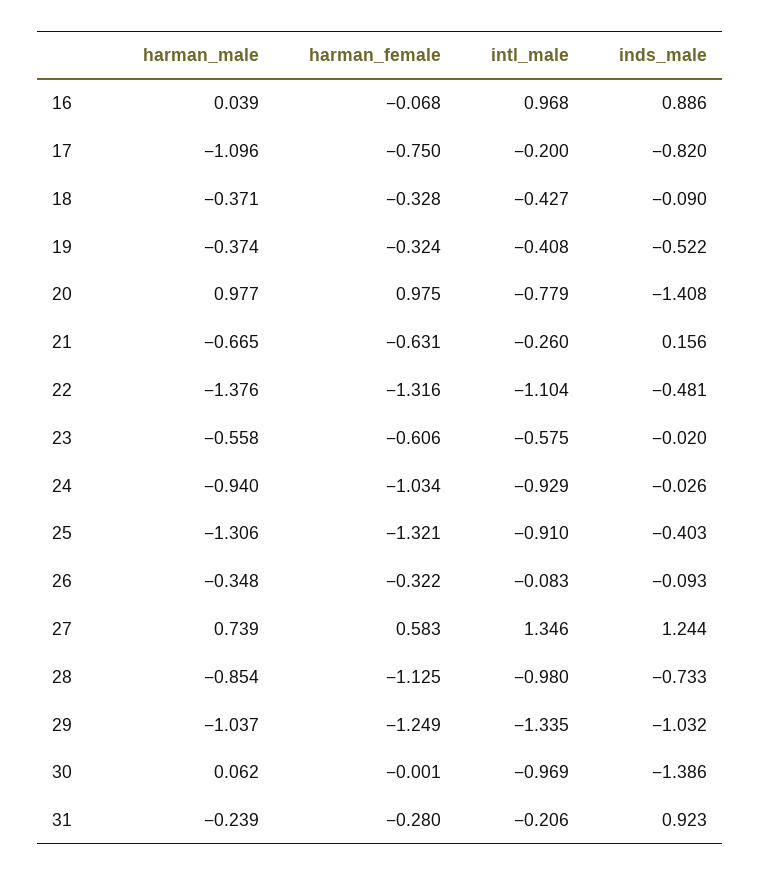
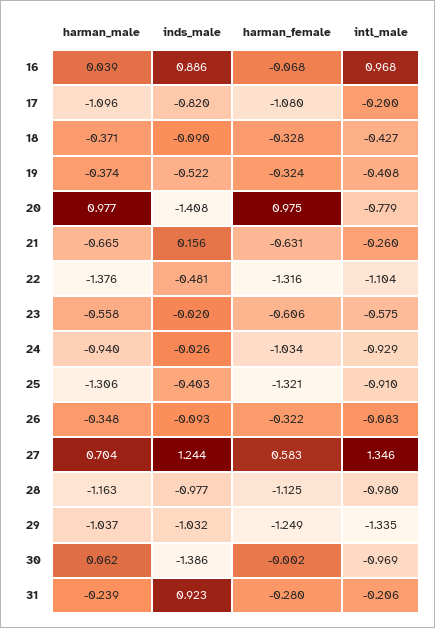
  {
    "harman_male": {
      "16": 0.039,
      "17": -1.096,
      "18": -0.371,
      "19": -0.374,
      "20": 0.977,
      "21": -0.665,
      "22": -1.376,
      "23": -0.558,
      "24": -0.94,
      "25": -1.306,
      "26": -0.348,
-     "27": 0.739,
+     "27": 0.704,
-     "28": -0.854,
+     "28": -1.163,
      "29": -1.037,
      "30": 0.062,
      "31": -0.239
    },
    "harman_female": {
      "16": -0.068,
-     "17": -0.75,
+     "17": -1.08,
      "18": -0.328,
      "19": -0.324,
      "20": 0.975,
      "21": -0.631,
      "22": -1.316,
      "23": -0.606,
      "24": -1.034,
      "25": -1.321,
      "26": -0.322,
      "27": 0.583,
      "28": -1.125,
      "29": -1.249,
-     "30": -0.001,
+     "30": -0.002,
      "31": -0.28
    },
    "intl_male": {
      "16": 0.968,
      "17": -0.2,
      "18": -0.427,
      "19": -0.408,
      "20": -0.779,
      "21": -0.26,
      "22": -1.104,
      "23": -0.575,
      "24": -0.929,
      "25": -0.91,
      "26": -0.083,
      "27": 1.346,
      "28": -0.98,
      "29": -1.335,
      "30": -0.969,
      "31": -0.206
    },
    "inds_male": {
      "16": 0.886,
      "17": -0.82,
      "18": -0.09,
      "19": -0.522,
      "20": -1.408,
      "21": 0.156,
      "22": -0.481,
      "23": -0.02,
      "24": -0.026,
      "25": -0.403,
      "26": -0.093,
      "27": 1.244,
-     "28": -0.733,
+     "28": -0.977,
      "29": -1.032,
      "30": -1.386,
      "31": 0.923
    }
  }

